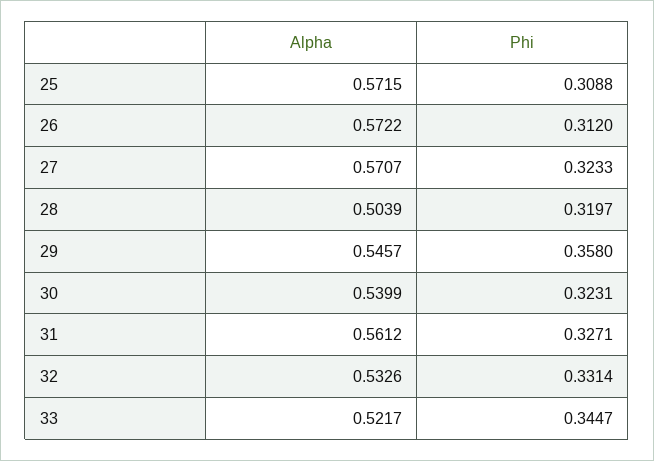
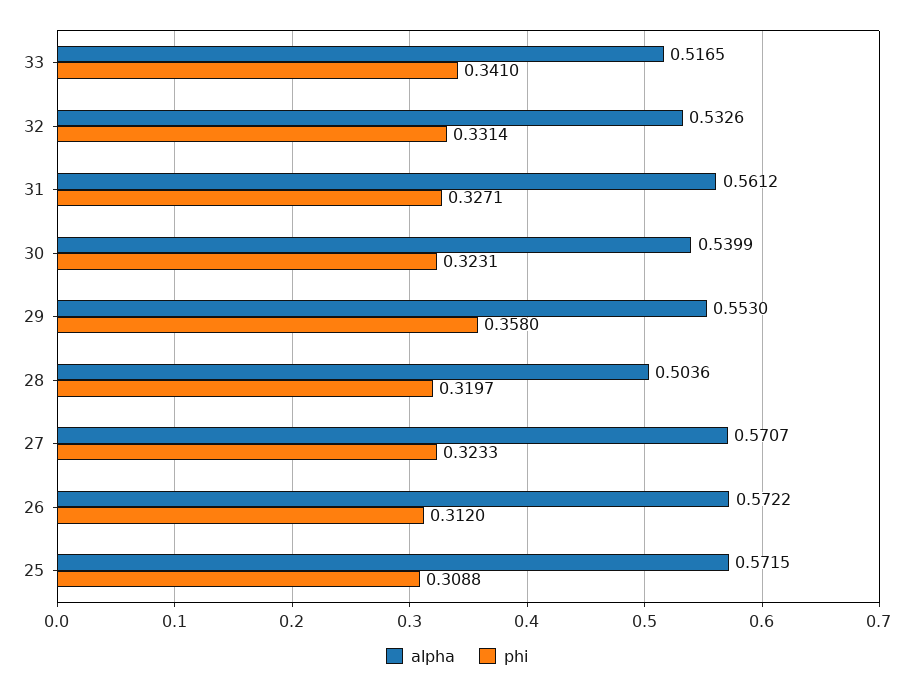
  {
    "Alpha": {
      "25": 0.5715,
      "26": 0.5722,
      "27": 0.5707,
-     "28": 0.5039,
+     "28": 0.5036,
-     "29": 0.5457,
+     "29": 0.553,
      "30": 0.5399,
      "31": 0.5612,
      "32": 0.5326,
-     "33": 0.5217
+     "33": 0.5165
    },
    "Phi": {
      "25": 0.3088,
      "26": 0.312,
      "27": 0.3233,
      "28": 0.3197,
      "29": 0.358,
      "30": 0.3231,
      "31": 0.3271,
      "32": 0.3314,
-     "33": 0.3447
+     "33": 0.341
    }
  }

